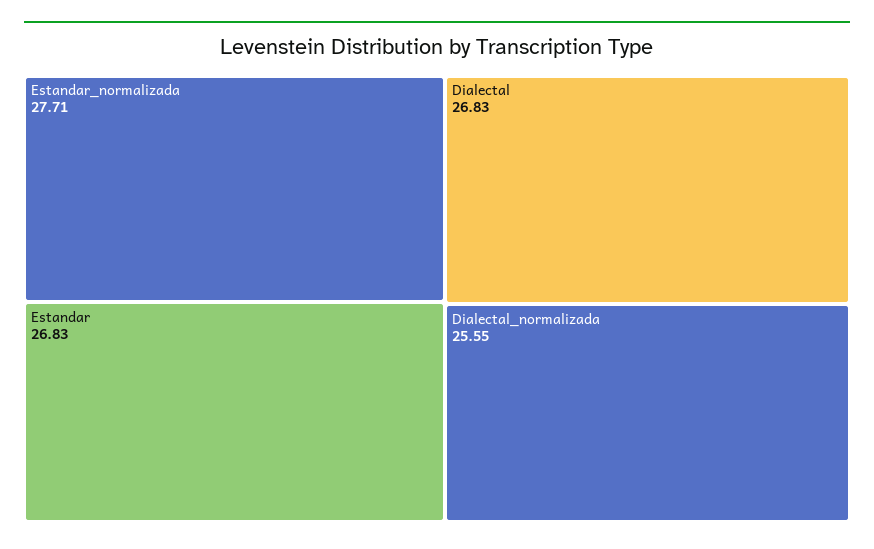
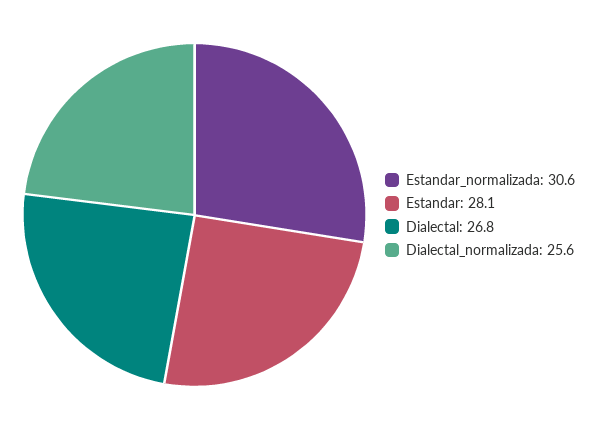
  {
-   "Estandar_normalizada": 27.71,
+   "Estandar_normalizada": 30.6,
-   "Estandar": 26.83,
+   "Estandar": 28.1,
    "Dialectal": 26.83,
    "Dialectal_normalizada": 25.55
  }

